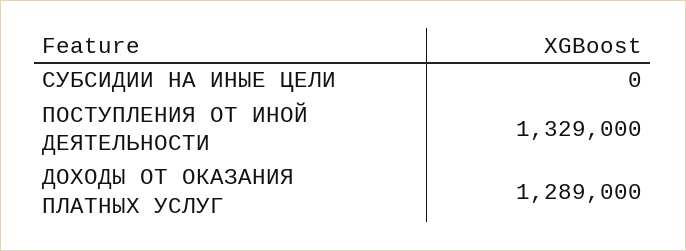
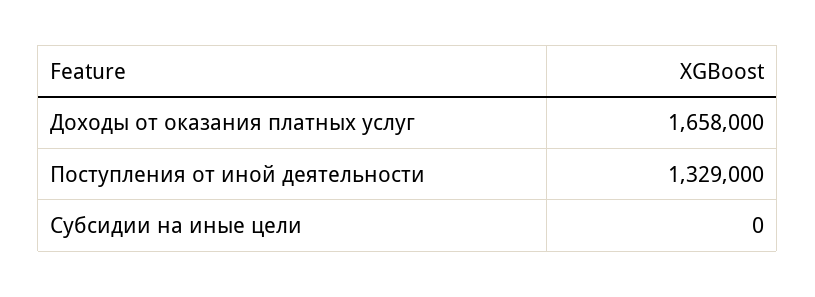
  {
    "СУБСИДИИ НА ИНЫЕ ЦЕЛИ": 0,
    "ПОСТУПЛЕНИЯ ОТ ИНОЙ ДЕЯТЕЛЬНОСТИ": 1329000,
-   "ДОХОДЫ ОТ ОКАЗАНИЯ ПЛАТНЫХ УСЛУГ": 1289000
+   "ДОХОДЫ ОТ ОКАЗАНИЯ ПЛАТНЫХ УСЛУГ": 1658000
  }

